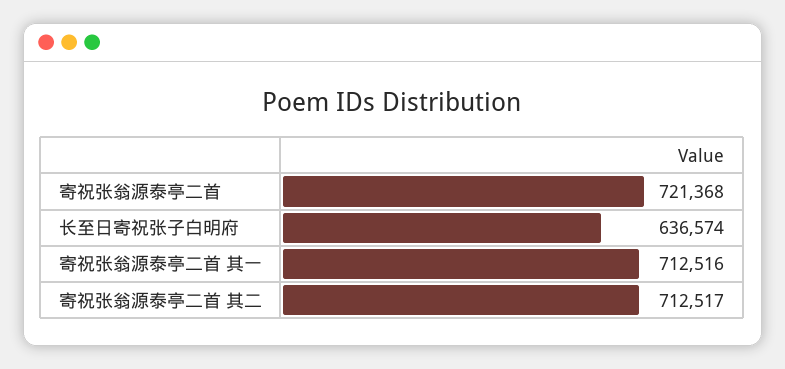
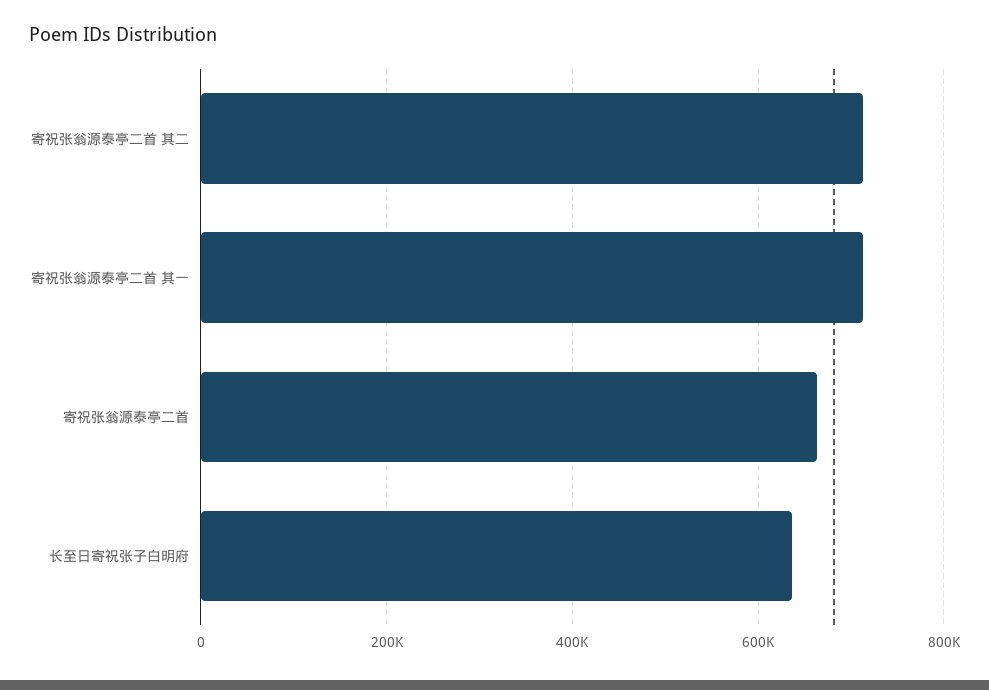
  {
-   "寄祝张翁源泰亭二首": 721368,
+   "寄祝张翁源泰亭二首": 660000,
    "长至日寄祝张子白明府": 636574,
    "寄祝张翁源泰亭二首 其一": 712516,
    "寄祝张翁源泰亭二首 其二": 712517
  }

